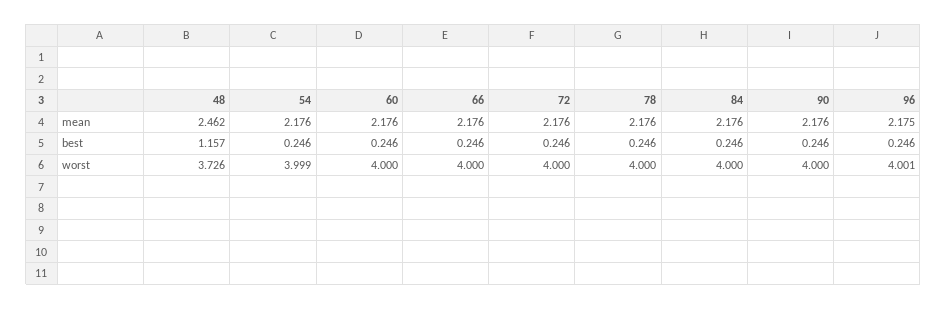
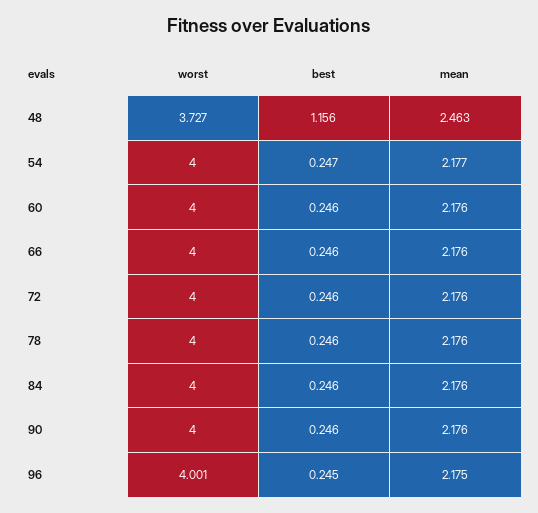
  {
    "48": {
-     "mean": 2.462,
+     "mean": 2.463,
-     "best": 1.157,
+     "best": 1.156,
-     "worst": 3.726
+     "worst": 3.727
    },
    "54": {
-     "mean": 2.176,
+     "mean": 2.177,
-     "best": 0.246,
+     "best": 0.247,
-     "worst": 3.999
+     "worst": 4
    },
    "60": {
      "mean": 2.176,
      "best": 0.246,
      "worst": 4
    },
    "66": {
      "mean": 2.176,
      "best": 0.246,
      "worst": 4
    },
    "72": {
      "mean": 2.176,
      "best": 0.246,
      "worst": 4
    },
    "78": {
      "mean": 2.176,
      "best": 0.246,
      "worst": 4
    },
    "84": {
      "mean": 2.176,
      "best": 0.246,
      "worst": 4
    },
    "90": {
      "mean": 2.176,
      "best": 0.246,
      "worst": 4
    },
    "96": {
      "mean": 2.175,
-     "best": 0.246,
+     "best": 0.245,
      "worst": 4.001
    }
  }

